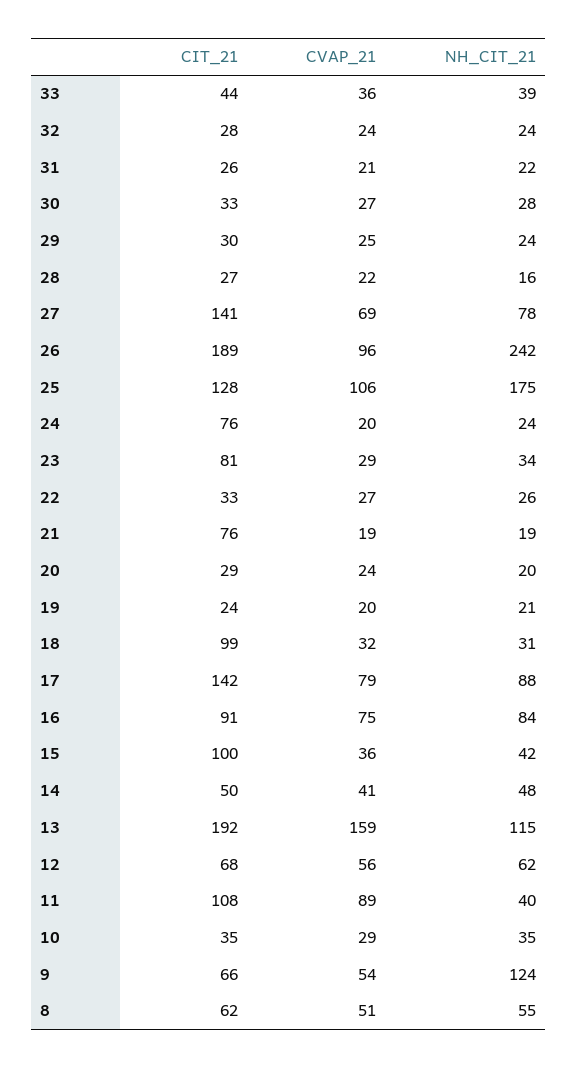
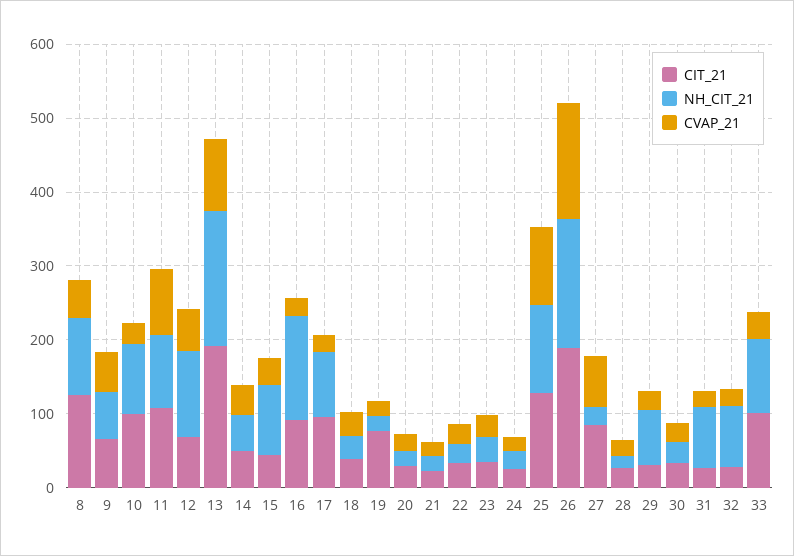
  {
    "CIT_21": {
-     "33": 44,
+     "33": 100,
      "32": 28,
      "31": 26,
      "30": 33,
      "29": 30,
      "28": 27,
-     "27": 141,
+     "27": 80,
      "26": 189,
      "25": 128,
-     "24": 76,
+     "24": 20,
-     "23": 81,
+     "23": 40,
      "22": 33,
-     "21": 76,
+     "21": 20,
      "20": 29,
-     "19": 24,
+     "19": 80,
-     "18": 99,
+     "18": 40,
-     "17": 142,
+     "17": 100,
      "16": 91,
-     "15": 100,
+     "15": 40,
      "14": 50,
      "13": 192,
      "12": 68,
      "11": 108,
-     "10": 35,
+     "10": 100,
      "9": 66,
-     "8": 62
+     "8": 120
    },
    "CVAP_21": {
      "33": 36,
      "32": 24,
      "31": 21,
      "30": 27,
      "29": 25,
      "28": 22,
      "27": 69,
-     "26": 96,
+     "26": 160,
      "25": 106,
      "24": 20,
      "23": 29,
      "22": 27,
      "21": 19,
      "20": 24,
      "19": 20,
      "18": 32,
-     "17": 79,
+     "17": 20,
-     "16": 75,
+     "16": 20,
      "15": 36,
      "14": 41,
-     "13": 159,
+     "13": 100,
      "12": 56,
      "11": 89,
      "10": 29,
      "9": 54,
      "8": 51
    },
    "NH_CIT_21": {
-     "33": 39,
+     "33": 100,
-     "32": 24,
+     "32": 80,
-     "31": 22,
+     "31": 80,
      "30": 28,
-     "29": 24,
+     "29": 80,
      "28": 16,
-     "27": 78,
+     "27": 20,
-     "26": 242,
+     "26": 180,
-     "25": 175,
+     "25": 120,
      "24": 24,
      "23": 34,
      "22": 26,
      "21": 19,
      "20": 20,
      "19": 21,
      "18": 31,
      "17": 88,
-     "16": 84,
+     "16": 140,
-     "15": 42,
+     "15": 100,
      "14": 48,
-     "13": 115,
+     "13": 180,
-     "12": 62,
+     "12": 120,
-     "11": 40,
+     "11": 100,
-     "10": 35,
+     "10": 100,
-     "9": 124,
+     "9": 60,
-     "8": 55
+     "8": 100
    }
  }

